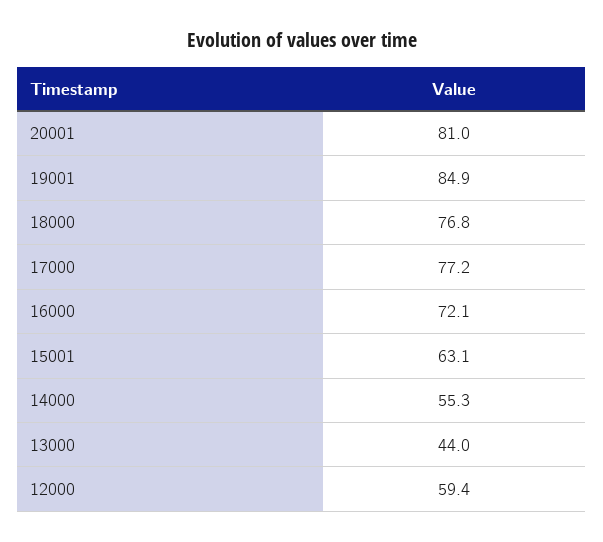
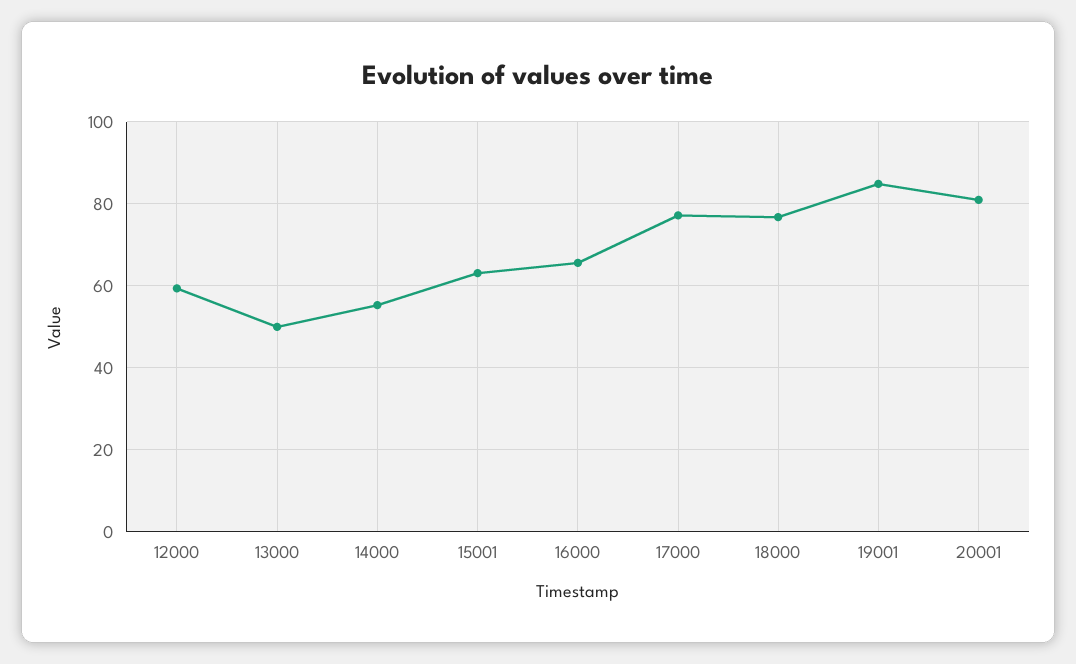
  {
    "20001": 81,
    "19001": 84.9,
    "18000": 76.8,
    "17000": 77.2,
-   "16000": 72.1,
+   "16000": 66,
    "15001": 63.1,
    "14000": 55.3,
-   "13000": 44,
+   "13000": 50,
    "12000": 59.4
  }

